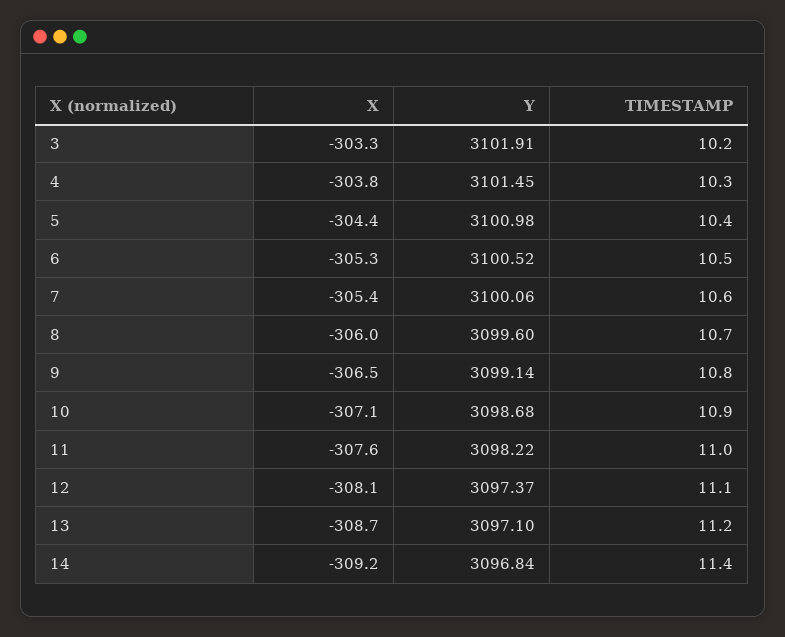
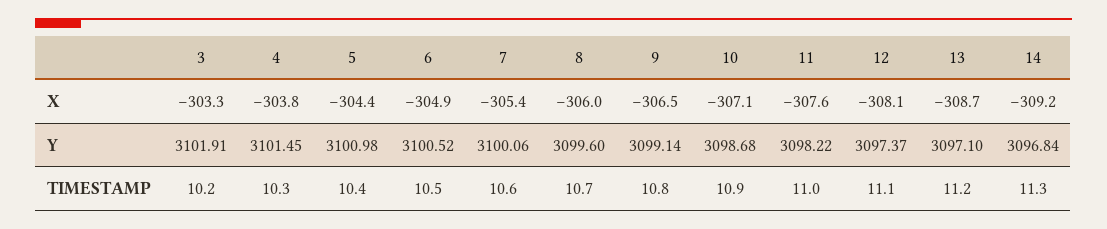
  {
    "X": {
      "3": -303.3,
      "4": -303.8,
      "5": -304.4,
-     "6": -305.3,
+     "6": -304.9,
      "7": -305.4,
      "8": -306,
      "9": -306.5,
      "10": -307.1,
      "11": -307.6,
      "12": -308.1,
      "13": -308.7,
      "14": -309.2
    },
    "Y": {
      "3": 3101.91,
      "4": 3101.45,
      "5": 3100.98,
      "6": 3100.52,
      "7": 3100.06,
      "8": 3099.6,
      "9": 3099.14,
      "10": 3098.68,
      "11": 3098.22,
      "12": 3097.37,
      "13": 3097.1,
      "14": 3096.84
    },
    "TIMESTAMP": {
      "3": 10.2,
      "4": 10.3,
      "5": 10.4,
      "6": 10.5,
      "7": 10.6,
      "8": 10.7,
      "9": 10.8,
      "10": 10.9,
      "11": 11,
      "12": 11.1,
      "13": 11.2,
-     "14": 11.4
+     "14": 11.3
    }
  }

